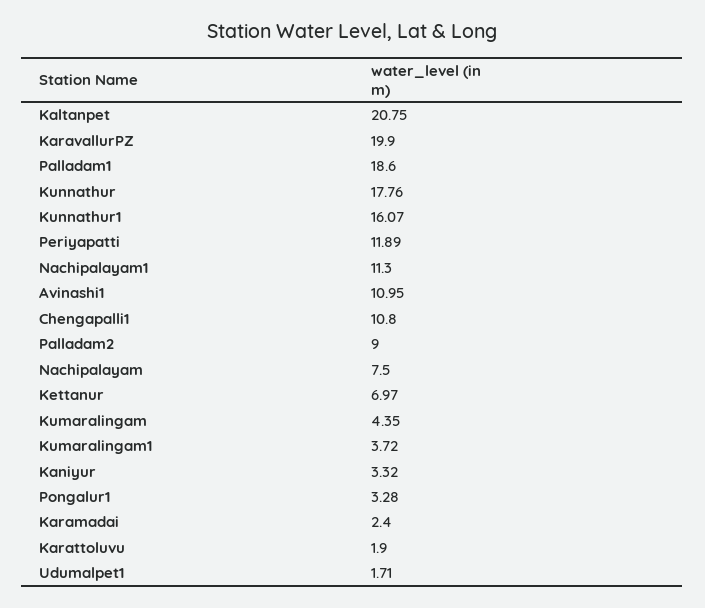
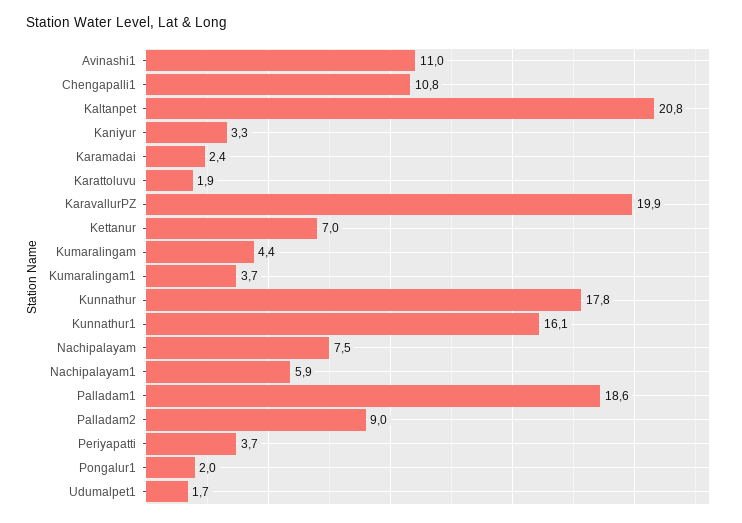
  {
    "Kaltanpet": 20.75,
    "KaravallurPZ": 19.9,
    "Palladam1": 18.6,
    "Kunnathur": 17.76,
    "Kunnathur1": 16.07,
-   "Periyapatti": 11.89,
+   "Periyapatti": 3.7,
-   "Nachipalayam1": 11.3,
+   "Nachipalayam1": 5.9,
    "Avinashi1": 10.95,
    "Chengapalli1": 10.8,
    "Palladam2": 9,
    "Nachipalayam": 7.5,
    "Kettanur": 6.97,
    "Kumaralingam": 4.35,
    "Kumaralingam1": 3.72,
    "Kaniyur": 3.32,
-   "Pongalur1": 3.28,
+   "Pongalur1": 2,
    "Karamadai": 2.4,
    "Karattoluvu": 1.9,
    "Udumalpet1": 1.71
  }

